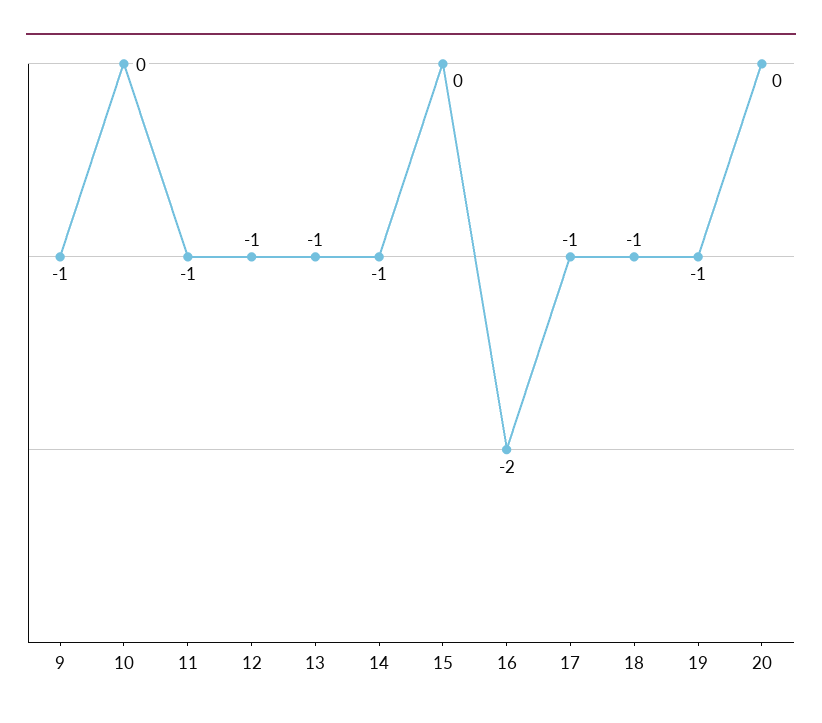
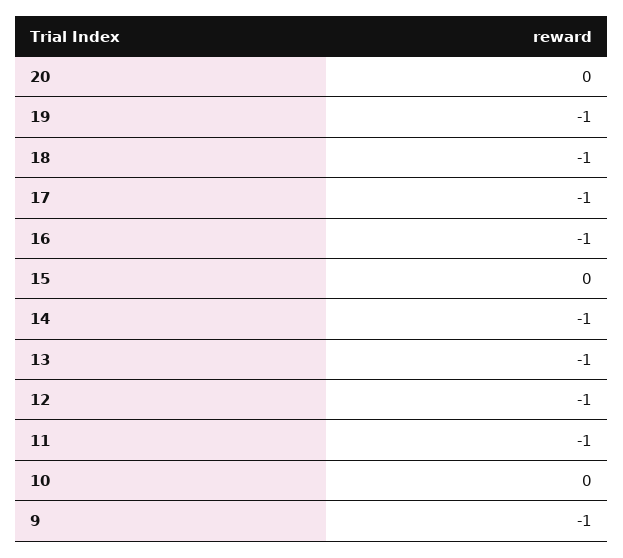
  {
    "9": -1,
    "10": 0,
    "11": -1,
    "12": -1,
    "13": -1,
    "14": -1,
    "15": 0,
-   "16": -2,
+   "16": -1,
    "17": -1,
    "18": -1,
    "19": -1,
    "20": 0
  }

